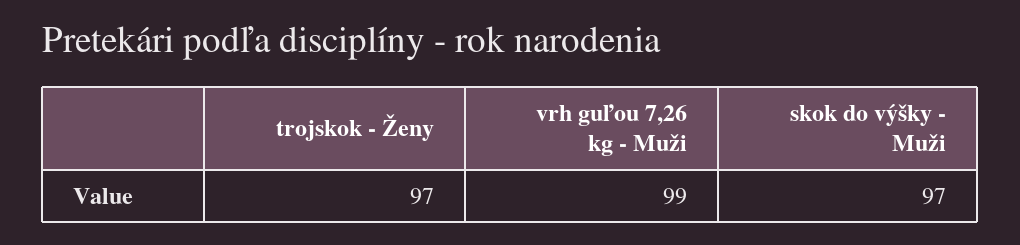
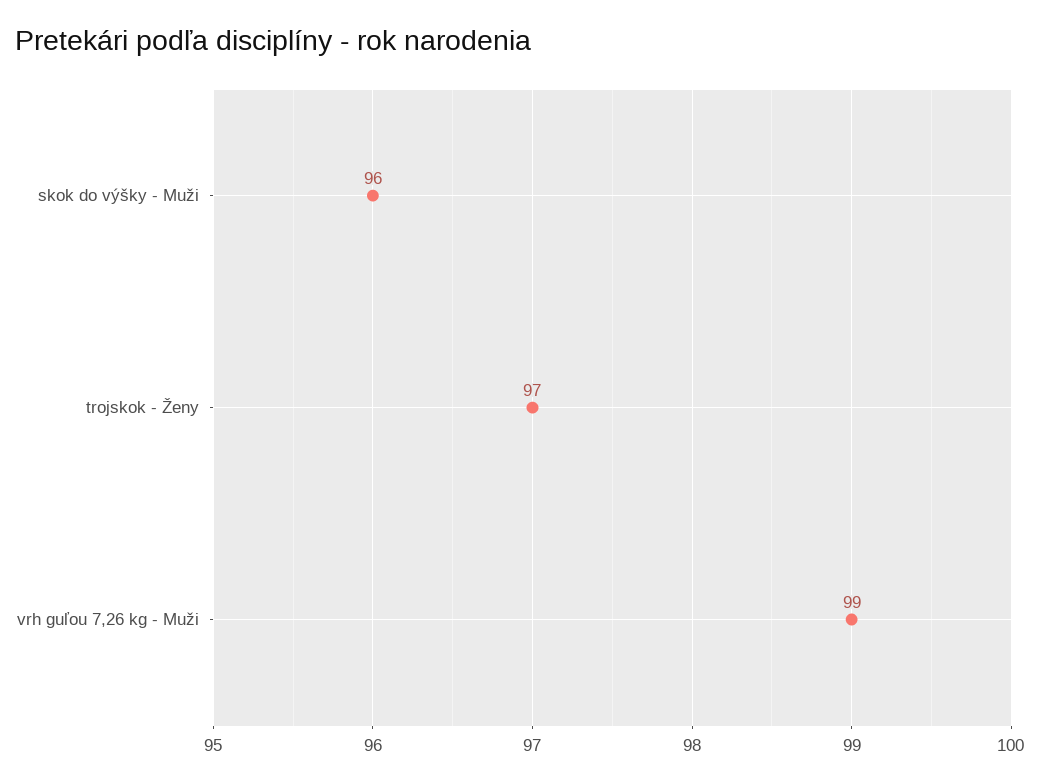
  {
    "trojskok - Ženy": 97,
    "vrh guľou 7,26 kg - Muži": 99,
-   "skok do výšky - Muži": 97
+   "skok do výšky - Muži": 96
  }

